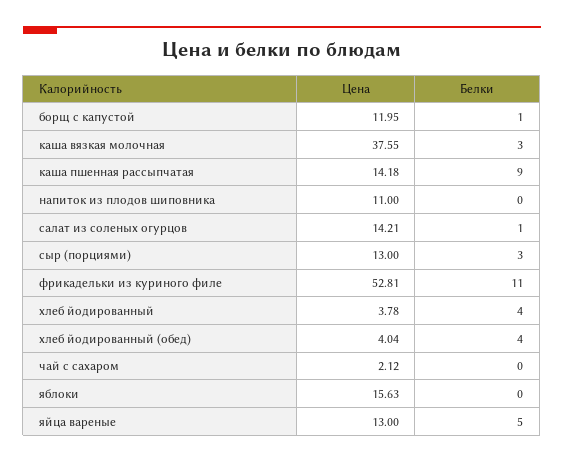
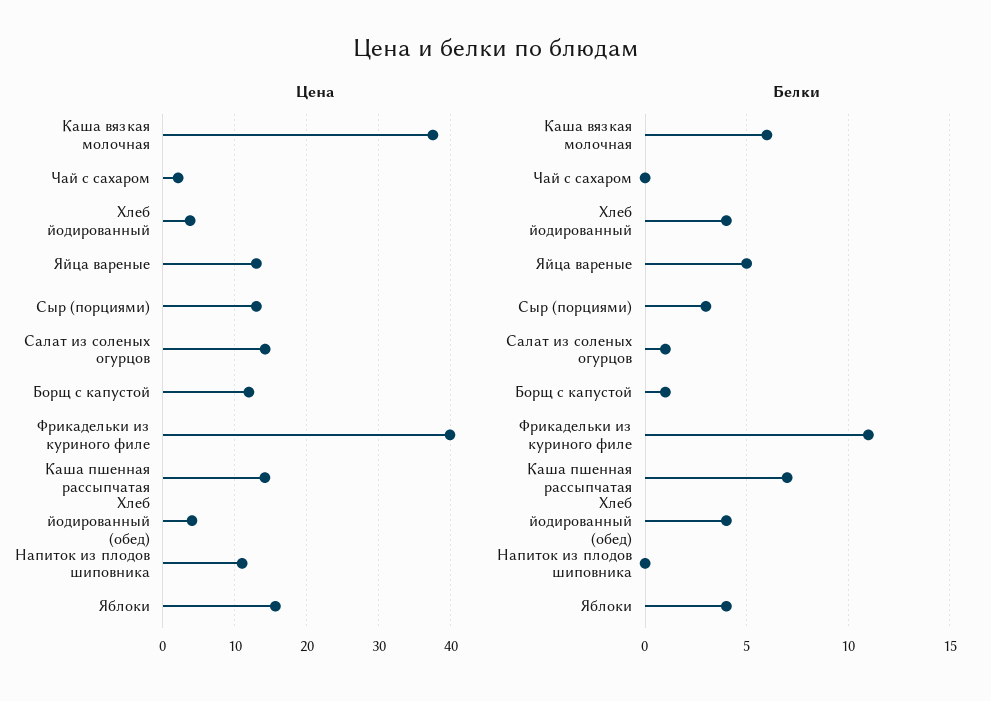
  {
    "Цена": {
      "борщ с капустой": 11.95,
      "каша вязкая молочная": 37.55,
      "каша пшенная рассыпчатая": 14.18,
      "напиток из плодов шиповника": 11,
      "салат из соленых огурцов": 14.21,
      "сыр (порциями)": 13,
-     "фрикадельки из куриного филе": 52.81,
+     "фрикадельки из куриного филе": 40,
      "хлеб йодированный": 3.78,
      "хлеб йодированный (обед)": 4.04,
      "чай с сахаром": 2.12,
      "яблоки": 15.63,
      "яйца вареные": 13
    },
    "Белки": {
      "борщ с капустой": 1,
-     "каша вязкая молочная": 3,
+     "каша вязкая молочная": 6,
-     "каша пшенная рассыпчатая": 9,
+     "каша пшенная рассыпчатая": 7,
      "напиток из плодов шиповника": 0,
      "салат из соленых огурцов": 1,
      "сыр (порциями)": 3,
      "фрикадельки из куриного филе": 11,
      "хлеб йодированный": 4,
      "хлеб йодированный (обед)": 4,
      "чай с сахаром": 0,
-     "яблоки": 0,
+     "яблоки": 4,
      "яйца вареные": 5
    }
  }

